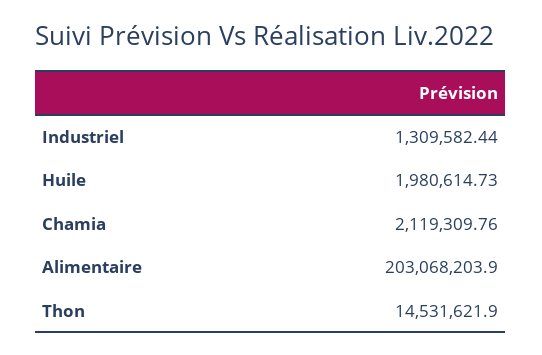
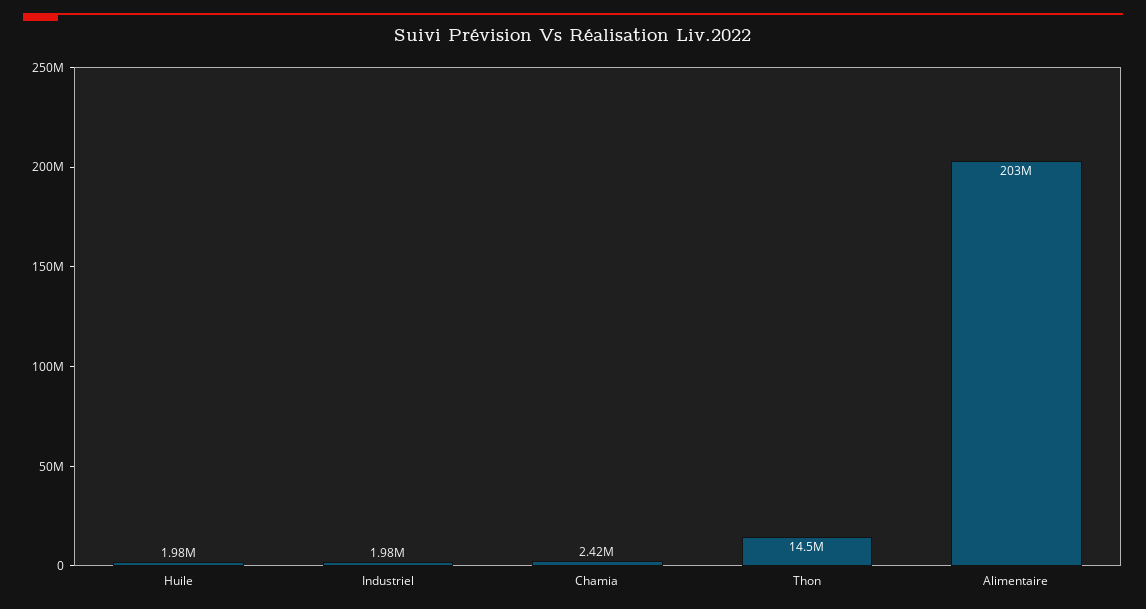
  {
-   "Industriel": 1309582.44,
+   "Industriel": 1980000,
    "Huile": 1980614.73,
-   "Chamia": 2119309.76,
+   "Chamia": 2420000,
    "Alimentaire": 203068203.9,
    "Thon": 14531621.9
  }

